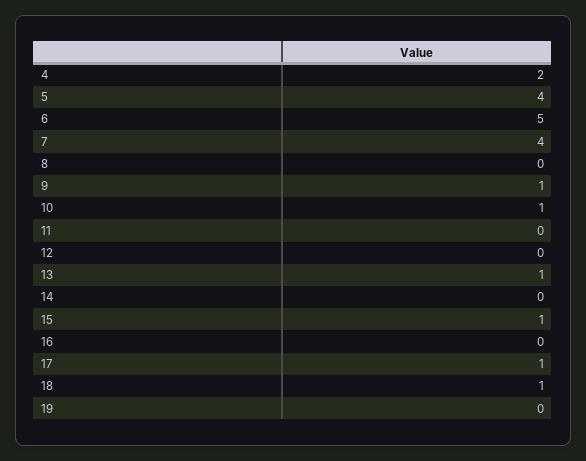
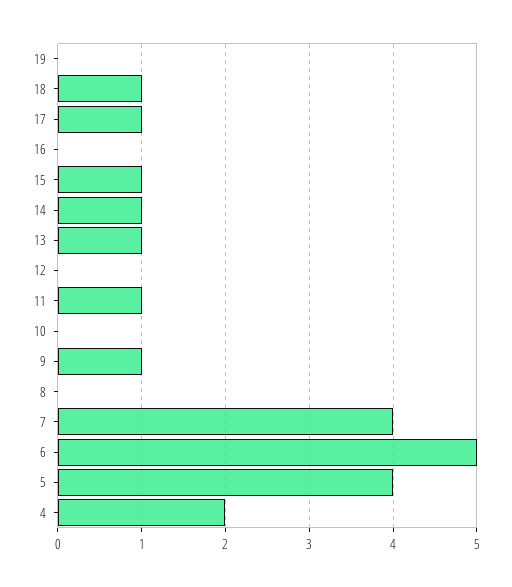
  {
    "4": 2,
    "5": 4,
    "6": 5,
    "7": 4,
    "8": 0,
    "9": 1,
-   "10": 1,
+   "10": 0,
-   "11": 0,
+   "11": 1,
    "12": 0,
    "13": 1,
-   "14": 0,
+   "14": 1,
    "15": 1,
    "16": 0,
    "17": 1,
    "18": 1,
    "19": 0
  }

